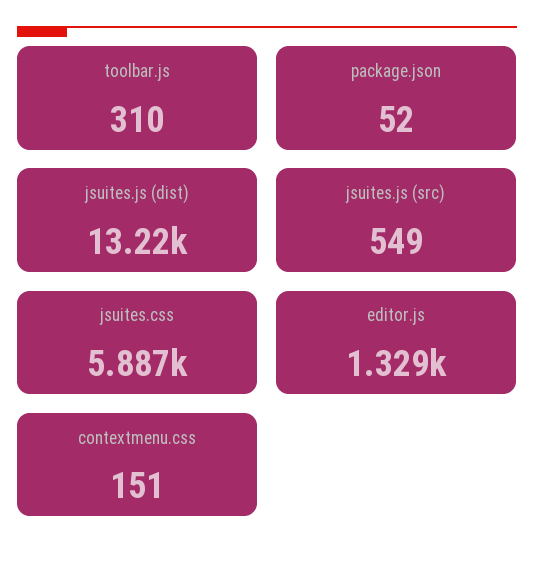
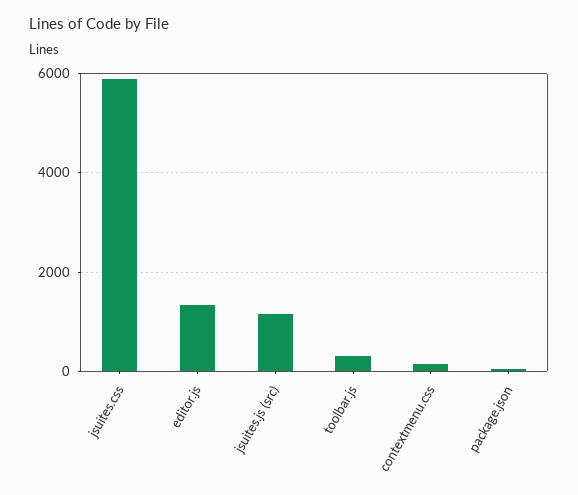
  {
    "toolbar.js": 310,
    "package.json": 52,
-   "jsuites.js (dist)": 13220,
-   "jsuites.js (src)": 549,
+   "jsuites.js (src)": 1200,
    "jsuites.css": 5887,
    "editor.js": 1329,
    "contextmenu.css": 151
  }

